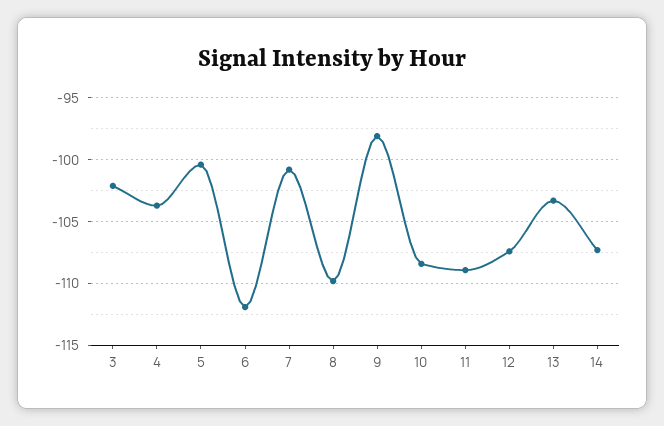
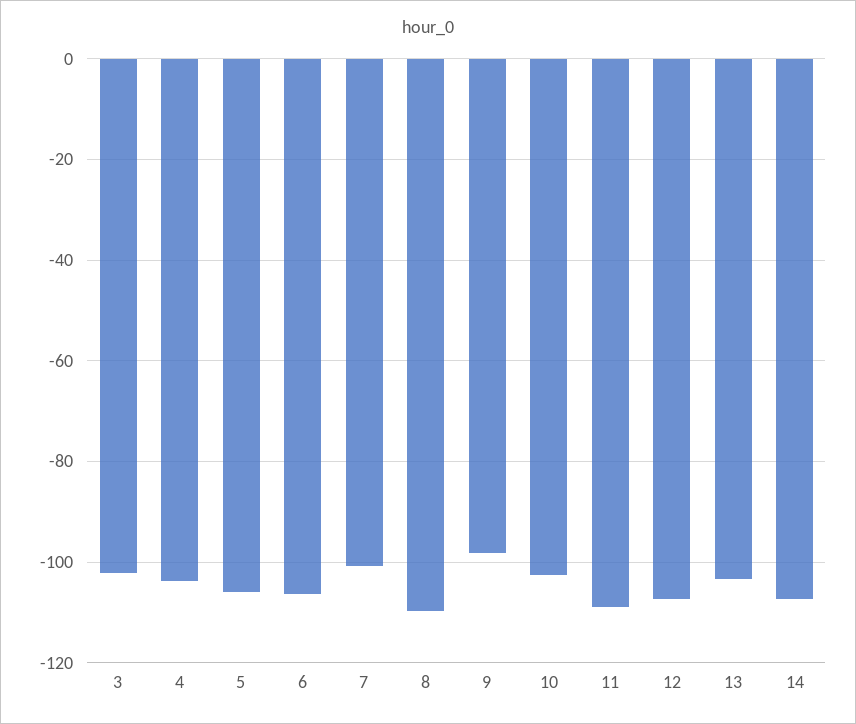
  {
    "3": -102,
    "4": -103.5,
-   "5": -100.5,
+   "5": -106,
-   "6": -112,
+   "6": -106,
    "7": -101,
    "8": -110,
    "9": -98,
-   "10": -108.5,
+   "10": -102,
    "11": -109,
    "12": -107.5,
    "13": -103.5,
    "14": -107.5
  }

